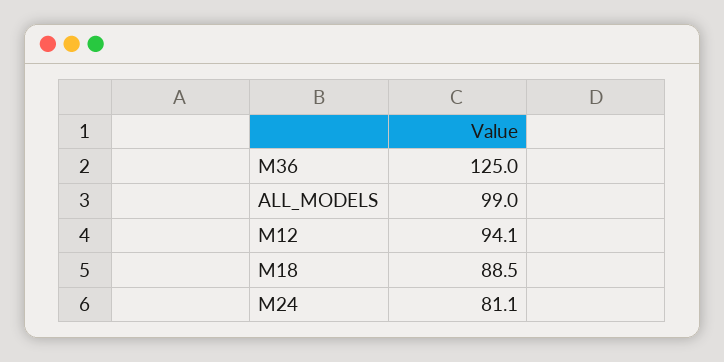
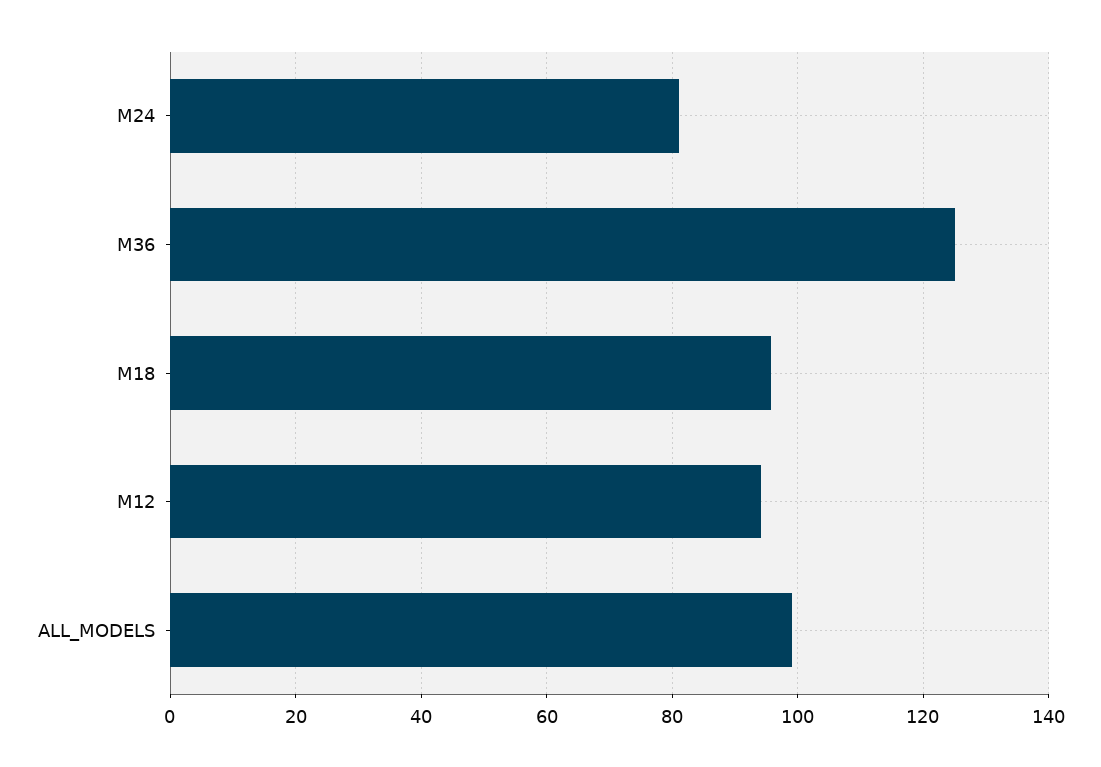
  {
    "M36": 125,
    "ALL_MODELS": 99,
    "M12": 94.1,
-   "M18": 88.5,
+   "M18": 96,
    "M24": 81.1
  }

